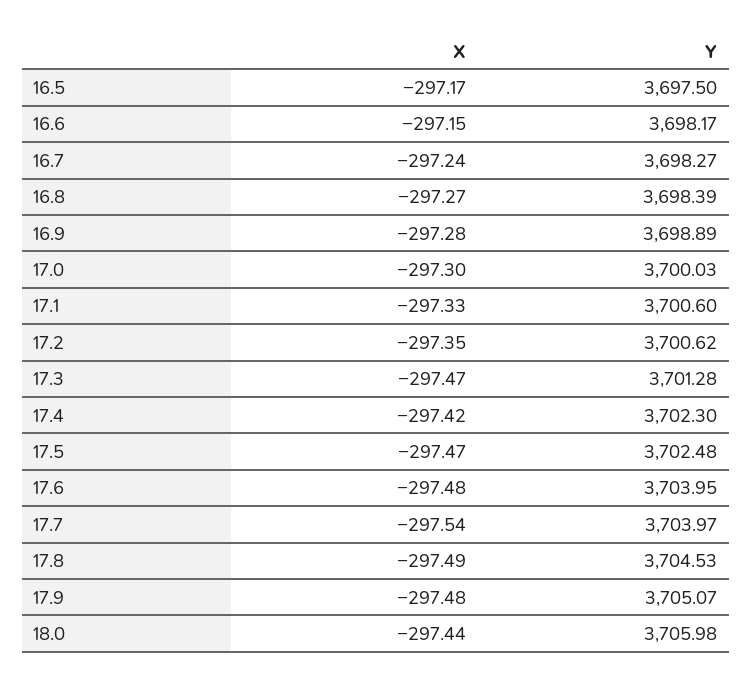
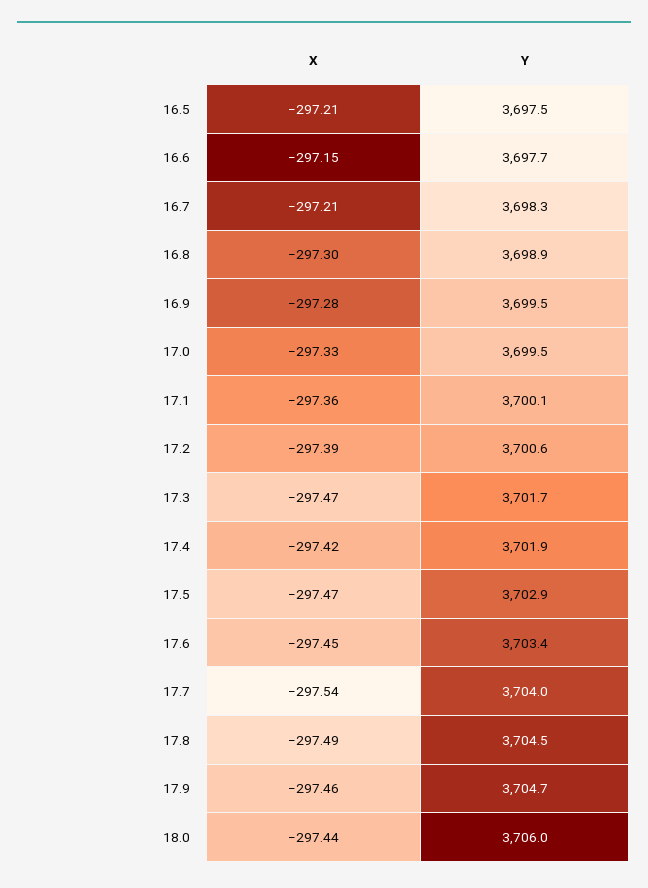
  {
    "X": {
-     "16.5": -297.17,
+     "16.5": -297.21,
      "16.6": -297.15,
-     "16.7": -297.24,
+     "16.7": -297.21,
-     "16.8": -297.27,
+     "16.8": -297.3,
      "16.9": -297.28,
-     "17.0": -297.3,
+     "17.0": -297.33,
-     "17.1": -297.33,
+     "17.1": -297.36,
-     "17.2": -297.35,
+     "17.2": -297.39,
      "17.3": -297.47,
      "17.4": -297.42,
      "17.5": -297.47,
-     "17.6": -297.48,
+     "17.6": -297.45,
      "17.7": -297.54,
      "17.8": -297.49,
-     "17.9": -297.48,
+     "17.9": -297.46,
      "18.0": -297.44
    },
    "Y": {
      "16.5": 3697.5,
-     "16.6": 3698.17,
+     "16.6": 3697.7,
      "16.7": 3698.27,
-     "16.8": 3698.39,
+     "16.8": 3698.9,
-     "16.9": 3698.89,
+     "16.9": 3699.5,
-     "17.0": 3700.03,
+     "17.0": 3699.5,
-     "17.1": 3700.6,
+     "17.1": 3700.1,
      "17.2": 3700.62,
-     "17.3": 3701.28,
+     "17.3": 3701.7,
-     "17.4": 3702.3,
+     "17.4": 3701.9,
-     "17.5": 3702.48,
+     "17.5": 3702.9,
-     "17.6": 3703.95,
+     "17.6": 3703.4,
      "17.7": 3703.97,
      "17.8": 3704.53,
-     "17.9": 3705.07,
+     "17.9": 3704.7,
      "18.0": 3705.98
    }
  }

